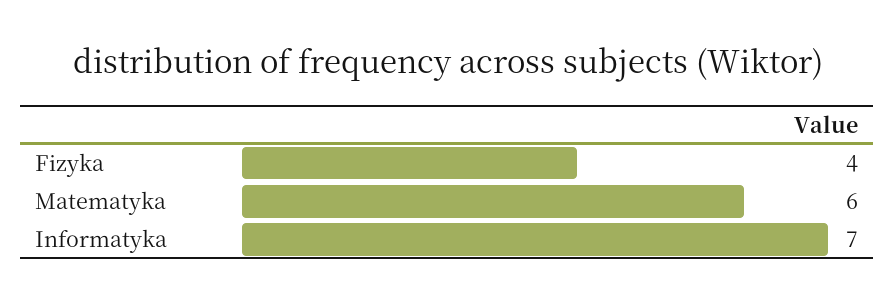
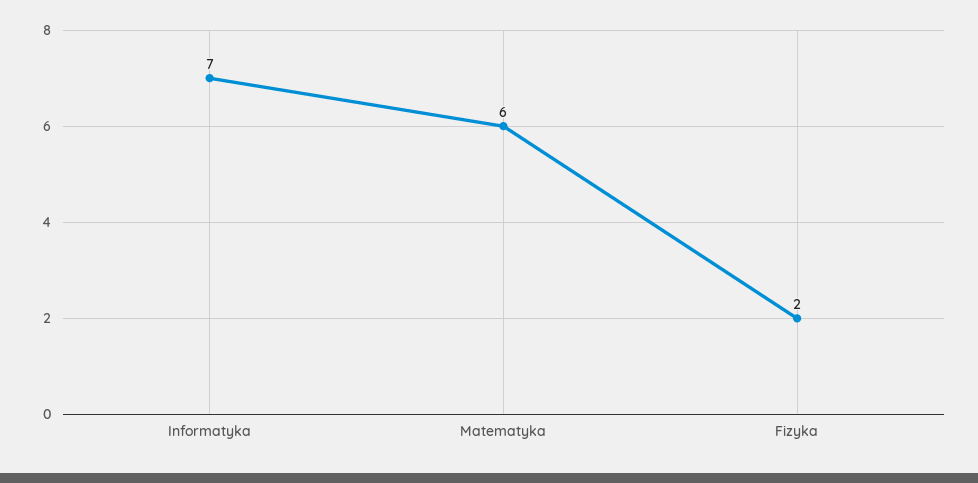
  {
-   "Fizyka": 4,
+   "Fizyka": 2,
    "Matematyka": 6,
    "Informatyka": 7
  }

